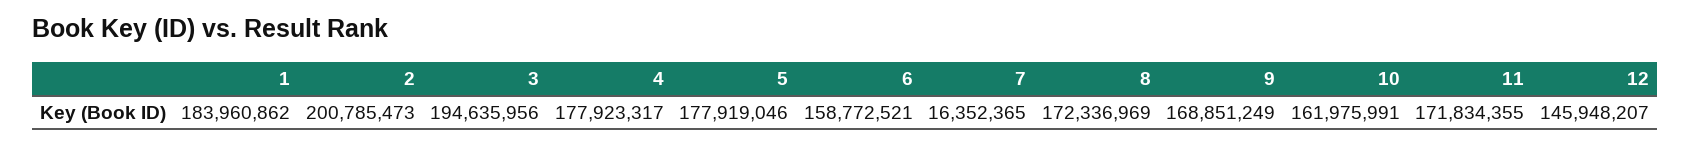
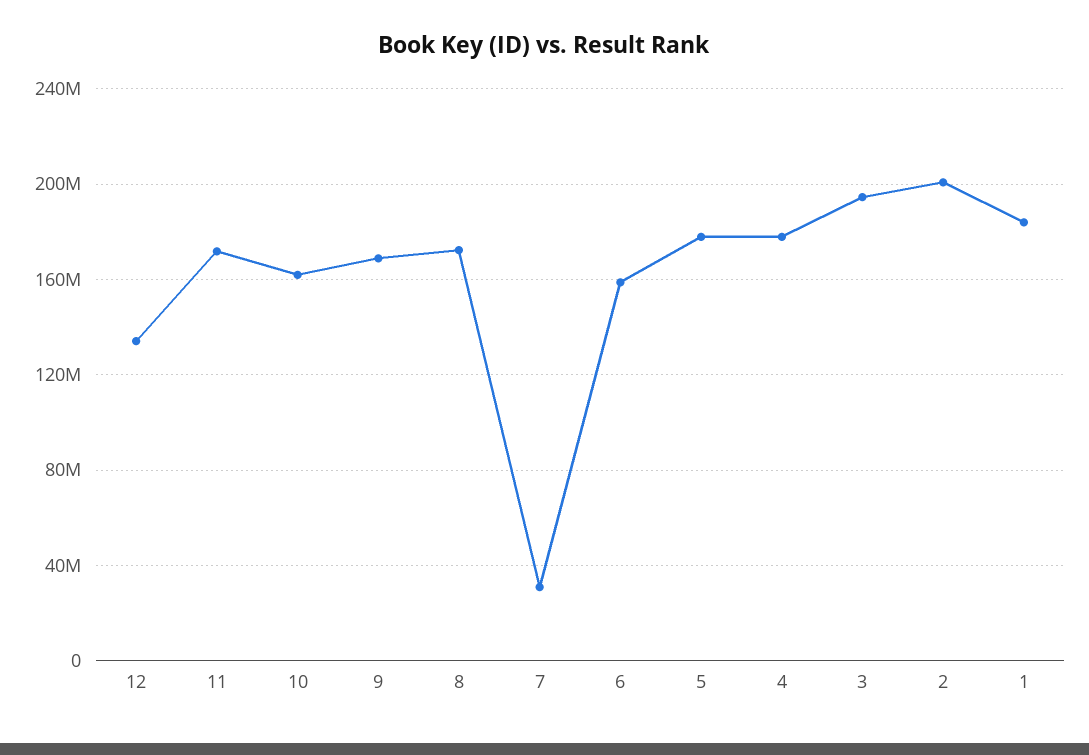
  {
    "1": 183960862,
    "2": 200785473,
    "3": 194635956,
    "4": 177923317,
    "5": 177919046,
    "6": 158772521,
-   "7": 16352365,
+   "7": 30000000,
    "8": 172336969,
    "9": 168851249,
    "10": 161975991,
    "11": 171834355,
-   "12": 145948207
+   "12": 135000000
  }

